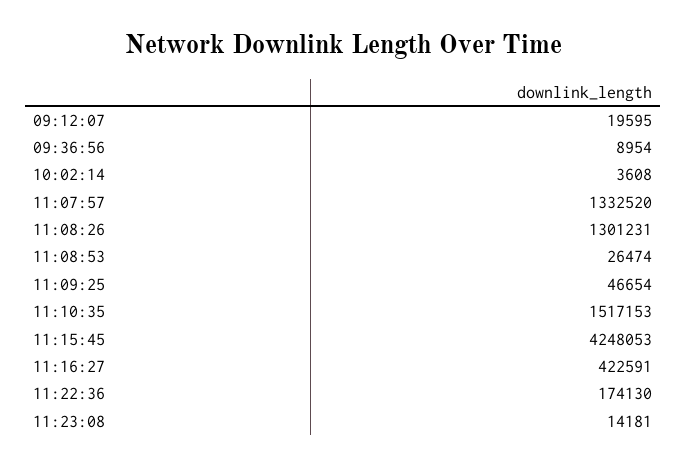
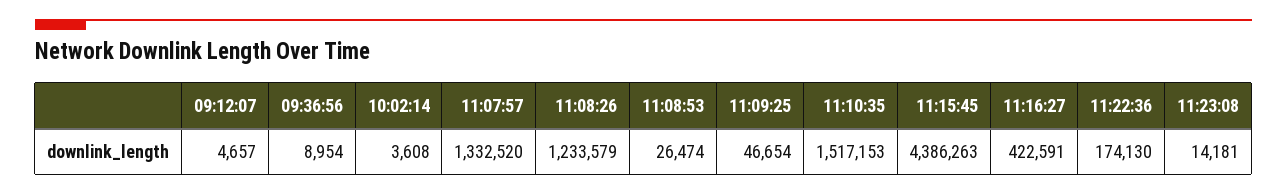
  {
-   "09:12:07": 19595,
+   "09:12:07": 4657,
    "09:36:56": 8954,
    "10:02:14": 3608,
    "11:07:57": 1332520,
-   "11:08:26": 1301231,
+   "11:08:26": 1233579,
    "11:08:53": 26474,
    "11:09:25": 46654,
    "11:10:35": 1517153,
-   "11:15:45": 4248053,
+   "11:15:45": 4386263,
    "11:16:27": 422591,
    "11:22:36": 174130,
    "11:23:08": 14181
  }

